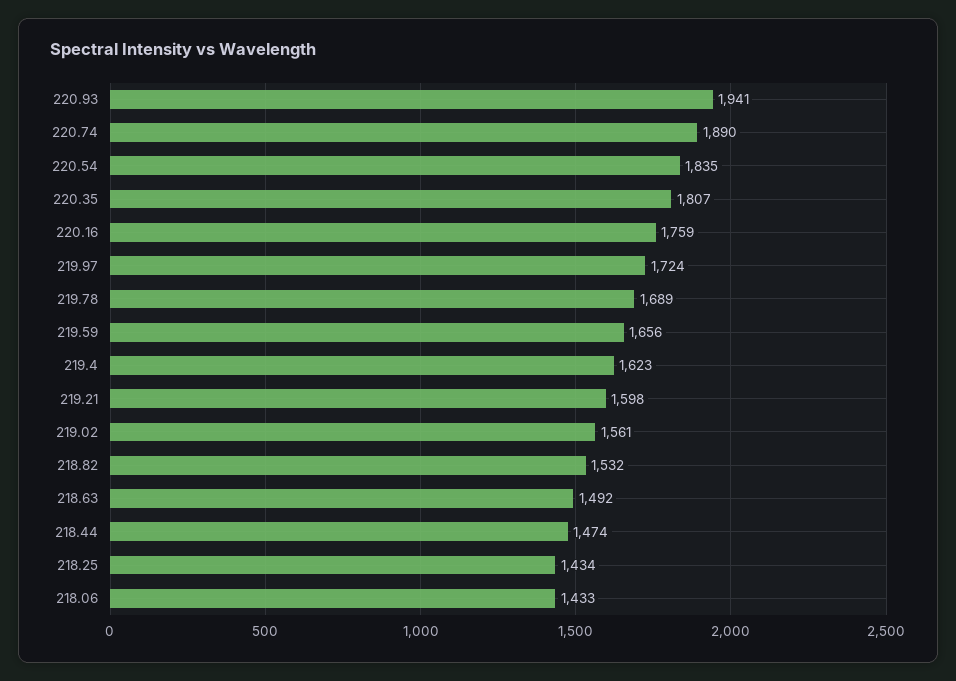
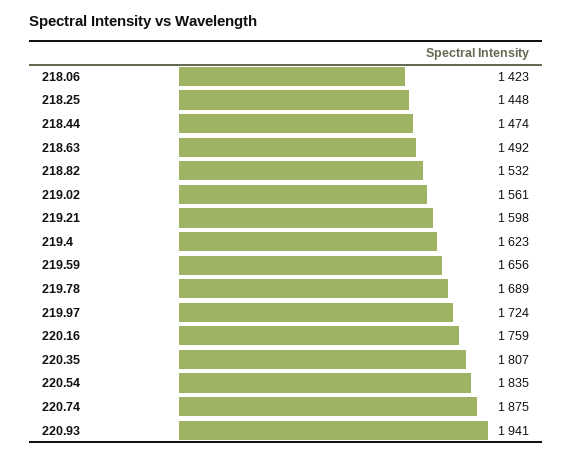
  {
    "220.93": 1941,
-   "220.74": 1890,
+   "220.74": 1875,
    "220.54": 1835,
    "220.35": 1807,
    "220.16": 1759,
    "219.97": 1724,
    "219.78": 1689,
    "219.59": 1656,
    "219.4": 1623,
    "219.21": 1598,
    "219.02": 1561,
    "218.82": 1532,
    "218.63": 1492,
    "218.44": 1474,
-   "218.25": 1434,
+   "218.25": 1448,
-   "218.06": 1433
+   "218.06": 1423
  }

